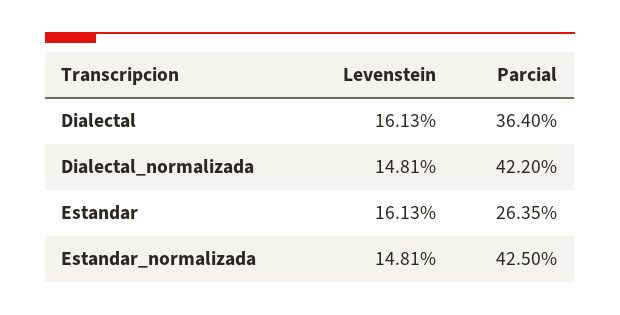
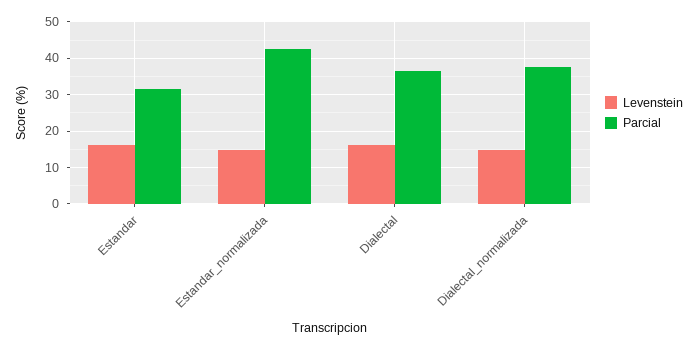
  {
    "Levenstein": {
      "Dialectal": 16.13,
      "Dialectal_normalizada": 14.81,
      "Estandar": 16.13,
      "Estandar_normalizada": 14.81
    },
    "Parcial": {
      "Dialectal": 36.4,
-     "Dialectal_normalizada": 42.2,
+     "Dialectal_normalizada": 38,
-     "Estandar": 26.35,
+     "Estandar": 32,
      "Estandar_normalizada": 42.5
    }
  }

